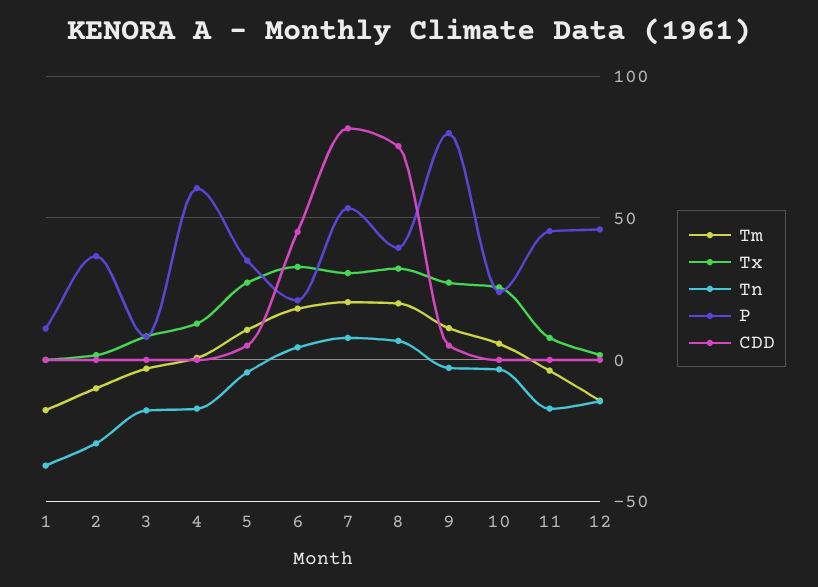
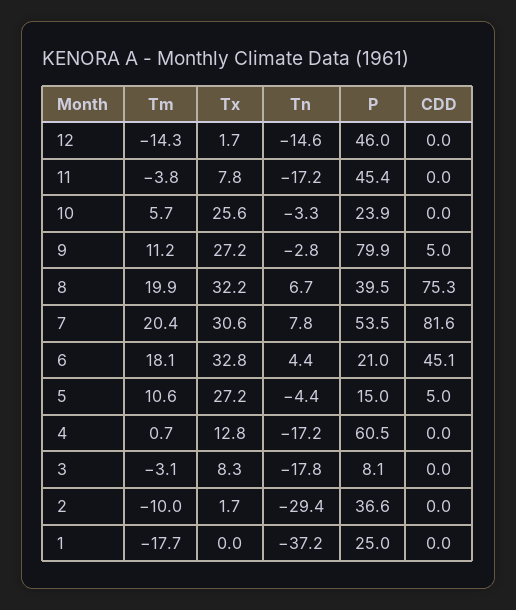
  {
    "Tm": {
      "1": -17.7,
      "2": -10,
      "3": -3.1,
      "4": 0.7,
      "5": 10.6,
      "6": 18.1,
      "7": 20.4,
      "8": 19.9,
      "9": 11.2,
      "10": 5.7,
      "11": -3.8,
      "12": -14.3
    },
    "Tx": {
      "1": 0,
      "2": 1.7,
      "3": 8.3,
      "4": 12.8,
      "5": 27.2,
      "6": 32.8,
      "7": 30.6,
      "8": 32.2,
      "9": 27.2,
      "10": 25.6,
      "11": 7.8,
      "12": 1.7
    },
    "Tn": {
      "1": -37.2,
      "2": -29.4,
      "3": -17.8,
      "4": -17.2,
      "5": -4.4,
      "6": 4.4,
      "7": 7.8,
      "8": 6.7,
      "9": -2.8,
      "10": -3.3,
      "11": -17.2,
      "12": -14.6
    },
    "P": {
-     "1": 10,
+     "1": 25,
      "2": 36.6,
      "3": 8.1,
      "4": 60.5,
-     "5": 35,
+     "5": 15,
      "6": 21,
      "7": 53.5,
      "8": 39.5,
      "9": 79.9,
      "10": 23.9,
      "11": 45.4,
      "12": 46
    },
    "CDD": {
      "1": 0,
      "2": 0,
      "3": 0,
      "4": 0,
      "5": 5,
      "6": 45.1,
      "7": 81.6,
      "8": 75.3,
      "9": 5,
      "10": 0,
      "11": 0,
      "12": 0
    }
  }

